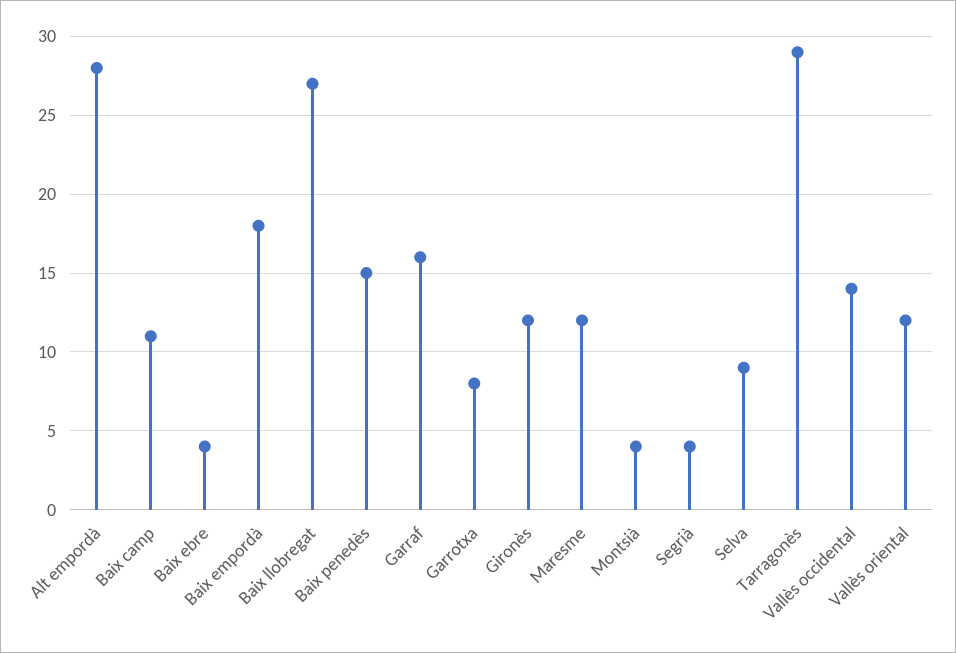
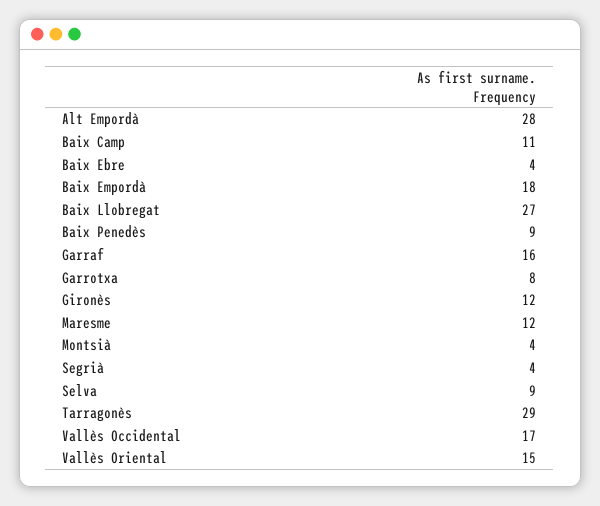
  {
    "Alt empordà": 28,
    "Baix camp": 11,
    "Baix ebre": 4,
    "Baix empordà": 18,
    "Baix llobregat": 27,
-   "Baix penedès": 15,
+   "Baix penedès": 9,
    "Garraf": 16,
    "Garrotxa": 8,
    "Gironès": 12,
    "Maresme": 12,
    "Montsià": 4,
    "Segrià": 4,
    "Selva": 9,
    "Tarragonès": 29,
-   "Vallès occidental": 14,
+   "Vallès occidental": 17,
-   "Vallès oriental": 12
+   "Vallès oriental": 15
  }

